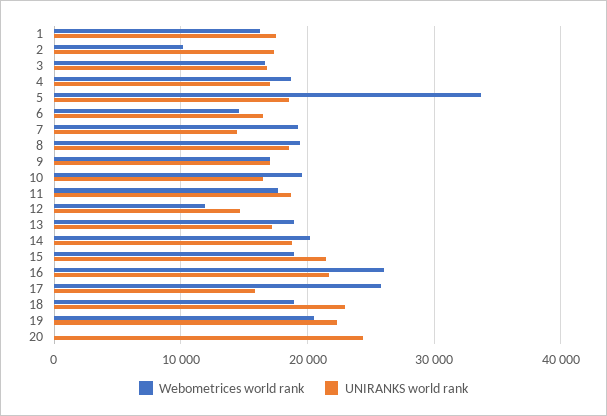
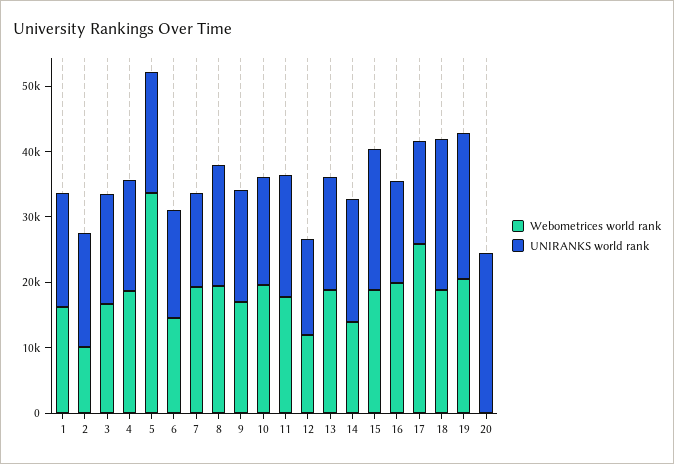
  {
    "Webometrices world rank": {
      "1": 16000,
      "2": 10000,
      "3": 17000,
      "4": 19000,
      "5": 34000,
      "6": 15000,
      "7": 19000,
      "8": 19000,
      "9": 17000,
      "10": 20000,
      "11": 18000,
      "12": 12000,
      "13": 19000,
-     "14": 20000,
+     "14": 14000,
      "15": 19000,
-     "16": 26000,
+     "16": 20000,
      "17": 26000,
      "18": 19000,
      "19": 20000,
      "20": 0
    },
    "UNIRANKS world rank": {
      "1": 17000,
      "2": 17000,
      "3": 17000,
      "4": 17000,
      "5": 19000,
      "6": 16000,
      "7": 14000,
      "8": 19000,
      "9": 17000,
      "10": 16000,
      "11": 19000,
      "12": 15000,
      "13": 17000,
      "14": 19000,
      "15": 21000,
-     "16": 22000,
+     "16": 16000,
      "17": 16000,
      "18": 23000,
      "19": 22000,
      "20": 24000
    }
  }

